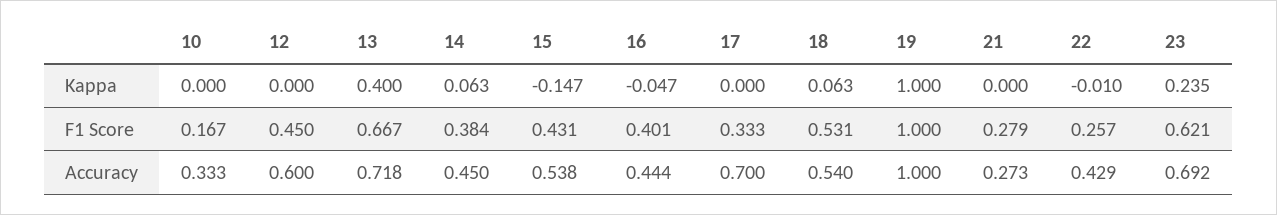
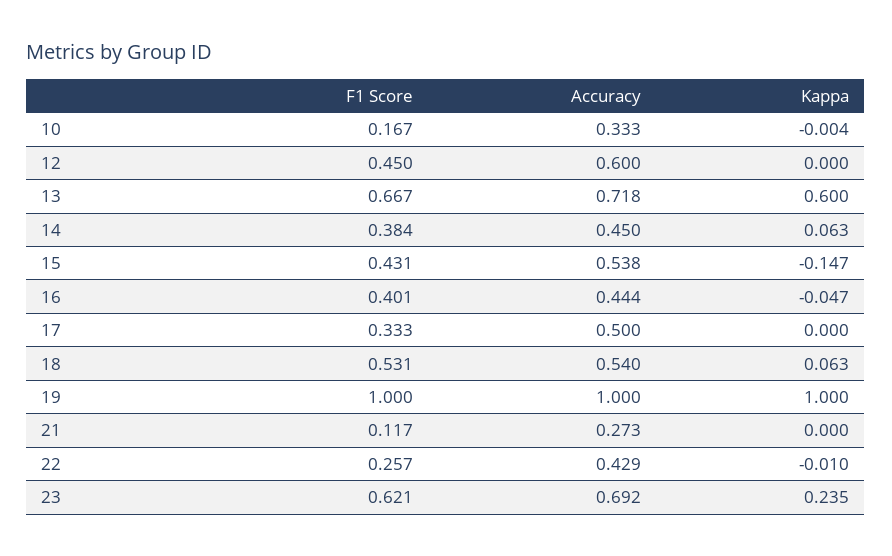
  {
    "10": {
-     "Kappa": 0,
+     "Kappa": -0.004,
      "F1 Score": 0.167,
      "Accuracy": 0.333
    },
    "12": {
      "Kappa": 0,
      "F1 Score": 0.45,
      "Accuracy": 0.6
    },
    "13": {
-     "Kappa": 0.4,
+     "Kappa": 0.6,
      "F1 Score": 0.667,
      "Accuracy": 0.718
    },
    "14": {
      "Kappa": 0.063,
      "F1 Score": 0.384,
      "Accuracy": 0.45
    },
    "15": {
      "Kappa": -0.147,
      "F1 Score": 0.431,
      "Accuracy": 0.538
    },
    "16": {
      "Kappa": -0.047,
      "F1 Score": 0.401,
      "Accuracy": 0.444
    },
    "17": {
      "Kappa": 0,
      "F1 Score": 0.333,
-     "Accuracy": 0.7
+     "Accuracy": 0.5
    },
    "18": {
      "Kappa": 0.063,
      "F1 Score": 0.531,
      "Accuracy": 0.54
    },
    "19": {
      "Kappa": 1,
      "F1 Score": 1,
      "Accuracy": 1
    },
    "21": {
      "Kappa": 0,
-     "F1 Score": 0.279,
+     "F1 Score": 0.117,
      "Accuracy": 0.273
    },
    "22": {
      "Kappa": -0.01,
      "F1 Score": 0.257,
      "Accuracy": 0.429
    },
    "23": {
      "Kappa": 0.235,
      "F1 Score": 0.621,
      "Accuracy": 0.692
    }
  }

